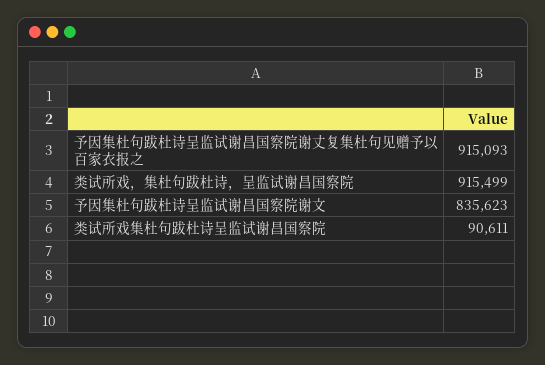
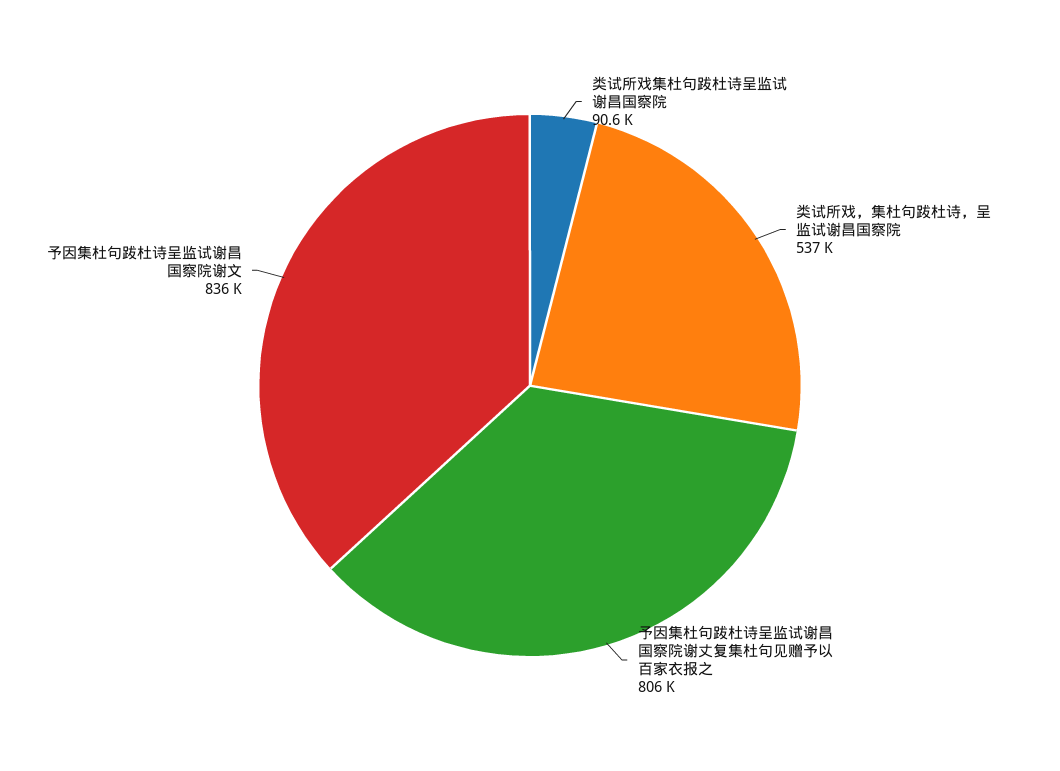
  {
-   "予因集杜句跋杜诗呈监试谢昌国察院谢丈复集杜句见赠予以百家衣报之": 915093,
+   "予因集杜句跋杜诗呈监试谢昌国察院谢丈复集杜句见赠予以百家衣报之": 806000,
-   "类试所戏，集杜句跋杜诗，呈监试谢昌国察院": 915499,
+   "类试所戏，集杜句跋杜诗，呈监试谢昌国察院": 537000,
    "予因集杜句跋杜诗呈监试谢昌国察院谢文": 835623,
    "类试所戏集杜句跋杜诗呈监试谢昌国察院": 90611
  }

